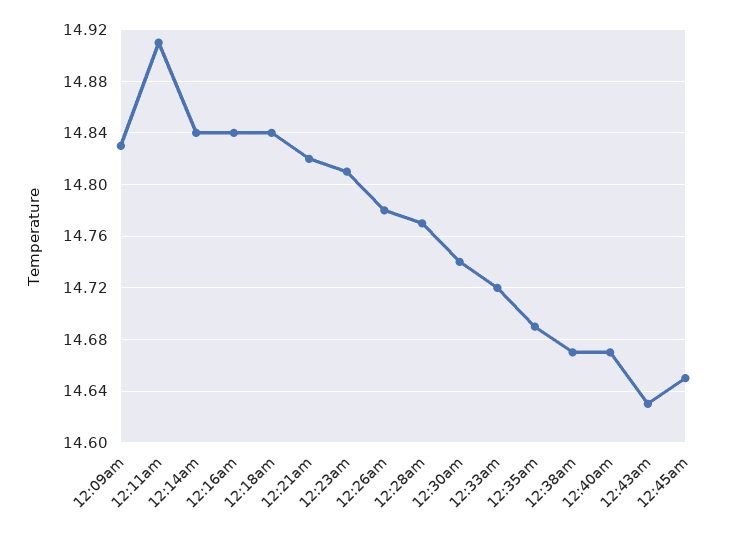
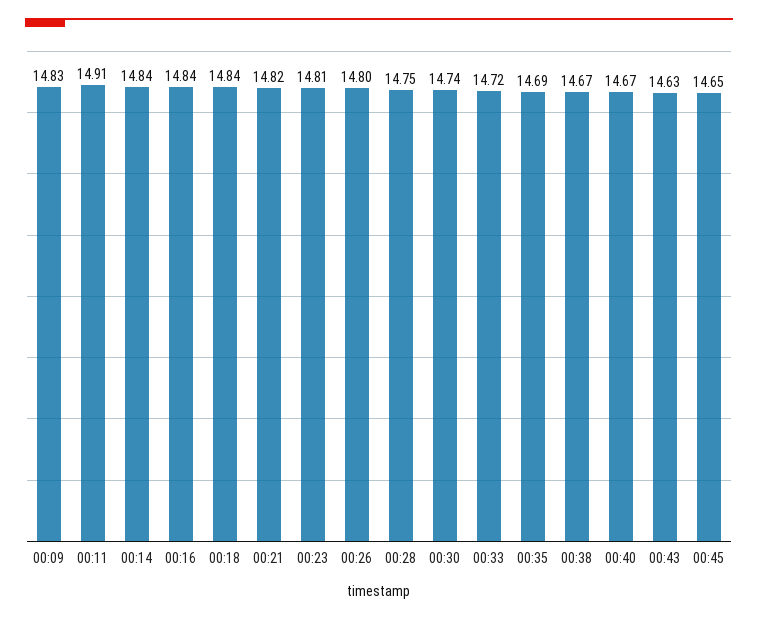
  {
    "12:09am": 14.83,
    "12:11am": 14.91,
    "12:14am": 14.84,
    "12:16am": 14.84,
    "12:18am": 14.84,
    "12:21am": 14.82,
    "12:23am": 14.81,
-   "12:26am": 14.78,
+   "12:26am": 14.8,
-   "12:28am": 14.77,
+   "12:28am": 14.75,
    "12:30am": 14.74,
    "12:33am": 14.72,
    "12:35am": 14.69,
    "12:38am": 14.67,
    "12:40am": 14.67,
    "12:43am": 14.63,
    "12:45am": 14.65
  }

